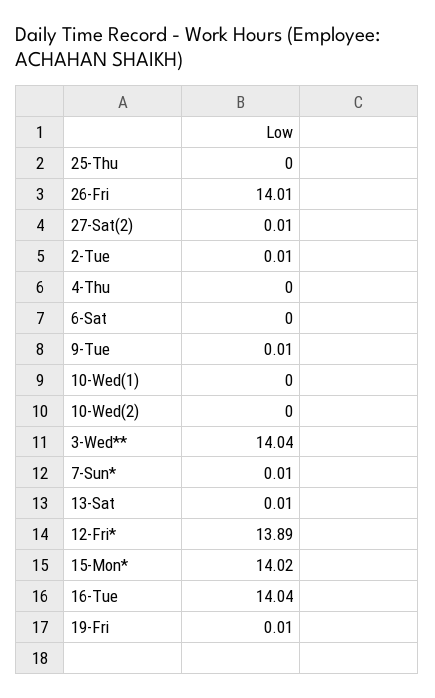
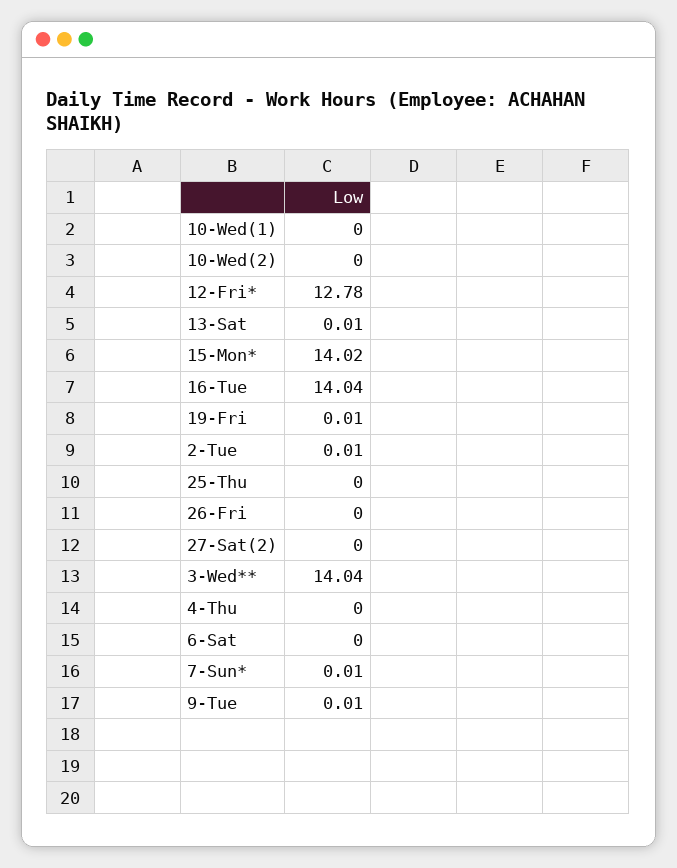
  {
    "25-Thu": 0,
-   "26-Fri": 14.01,
+   "26-Fri": 0,
-   "27-Sat(2)": 0.01,
+   "27-Sat(2)": 0,
    "2-Tue": 0.01,
    "4-Thu": 0,
    "6-Sat": 0,
    "9-Tue": 0.01,
    "10-Wed(1)": 0,
    "10-Wed(2)": 0,
    "3-Wed**": 14.04,
    "7-Sun*": 0.01,
    "13-Sat": 0.01,
-   "12-Fri*": 13.89,
+   "12-Fri*": 12.78,
    "15-Mon*": 14.02,
    "16-Tue": 14.04,
    "19-Fri": 0.01
  }

